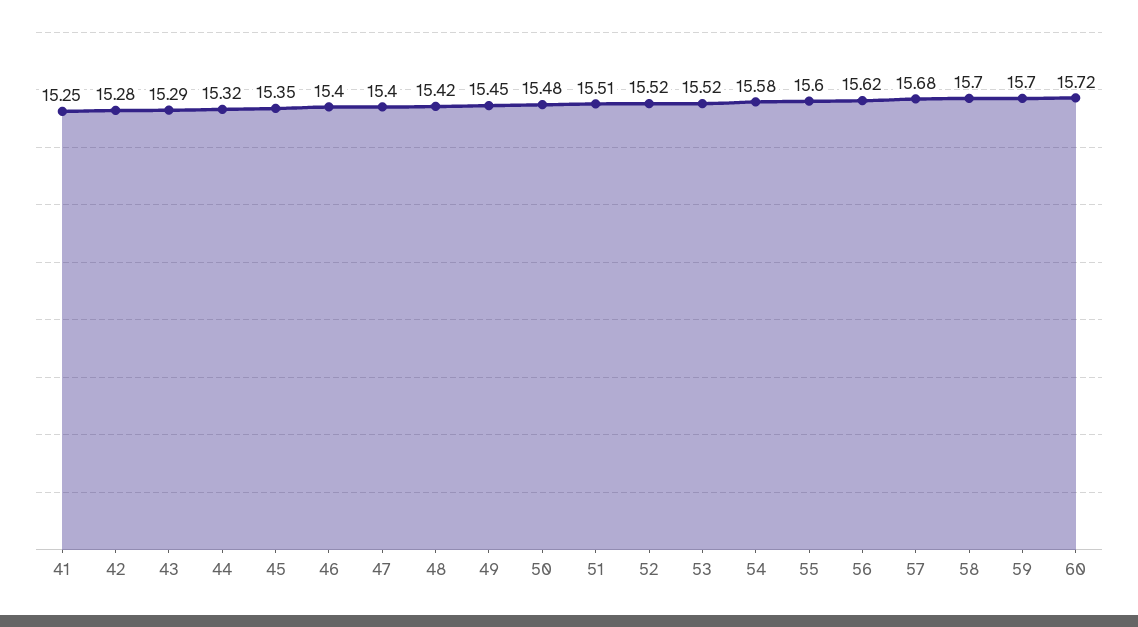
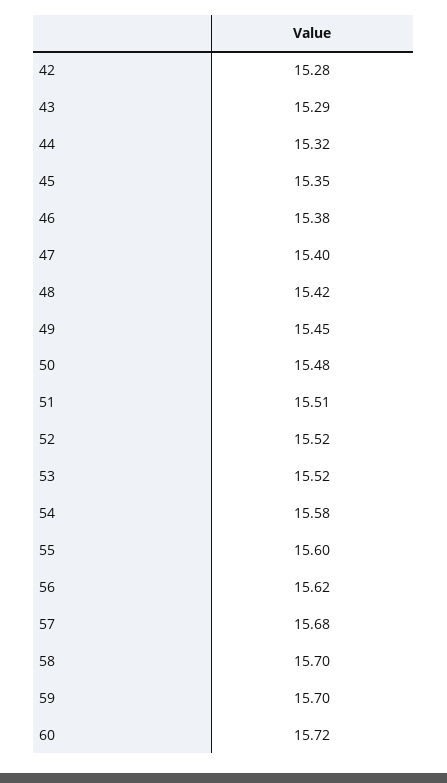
  {
-   "41": 15.25,
    "42": 15.28,
    "43": 15.29,
    "44": 15.32,
    "45": 15.35,
-   "46": 15.4,
+   "46": 15.38,
    "47": 15.4,
    "48": 15.42,
    "49": 15.45,
    "50": 15.48,
    "51": 15.51,
    "52": 15.52,
    "53": 15.52,
    "54": 15.58,
    "55": 15.6,
    "56": 15.62,
    "57": 15.68,
    "58": 15.7,
    "59": 15.7,
    "60": 15.72
  }

